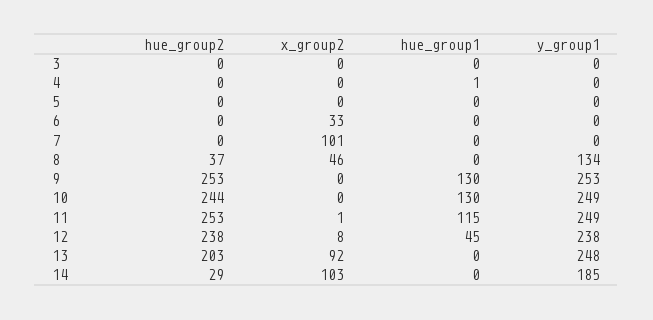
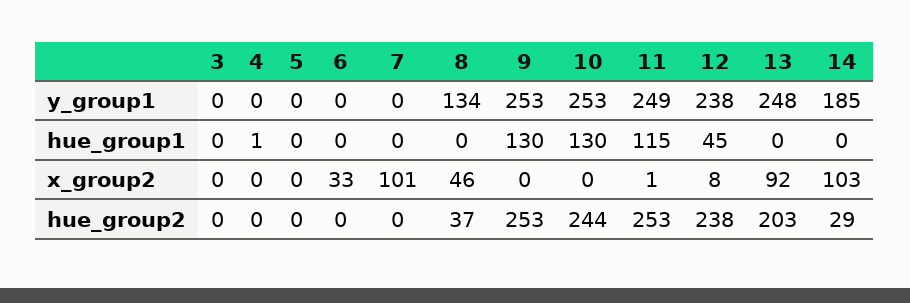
  {
    "hue_group2": {
      "3": 0,
      "4": 0,
      "5": 0,
      "6": 0,
      "7": 0,
      "8": 37,
      "9": 253,
      "10": 244,
      "11": 253,
      "12": 238,
      "13": 203,
      "14": 29
    },
    "x_group2": {
      "3": 0,
      "4": 0,
      "5": 0,
      "6": 33,
      "7": 101,
      "8": 46,
      "9": 0,
      "10": 0,
      "11": 1,
      "12": 8,
      "13": 92,
      "14": 103
    },
    "hue_group1": {
      "3": 0,
      "4": 1,
      "5": 0,
      "6": 0,
      "7": 0,
      "8": 0,
      "9": 130,
      "10": 130,
      "11": 115,
      "12": 45,
      "13": 0,
      "14": 0
    },
    "y_group1": {
      "3": 0,
      "4": 0,
      "5": 0,
      "6": 0,
      "7": 0,
      "8": 134,
      "9": 253,
-     "10": 249,
+     "10": 253,
      "11": 249,
      "12": 238,
      "13": 248,
      "14": 185
    }
  }

